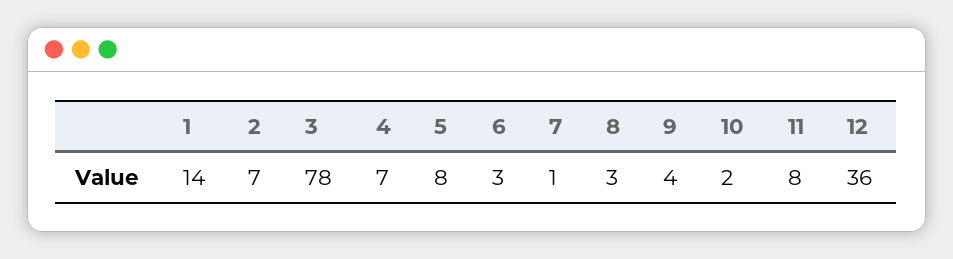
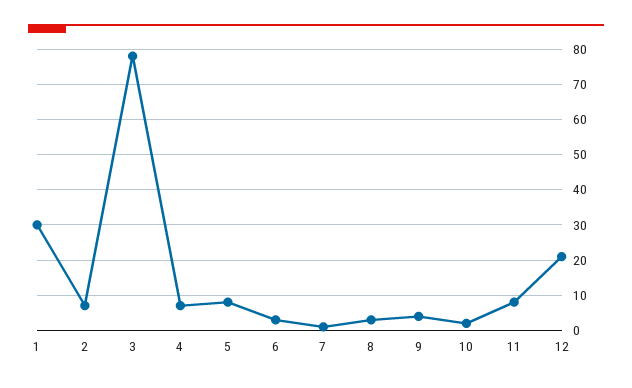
  {
-   "1": 14,
+   "1": 30,
    "2": 7,
    "3": 78,
    "4": 7,
    "5": 8,
    "6": 3,
    "7": 1,
    "8": 3,
    "9": 4,
    "10": 2,
    "11": 8,
-   "12": 36
+   "12": 20
  }

